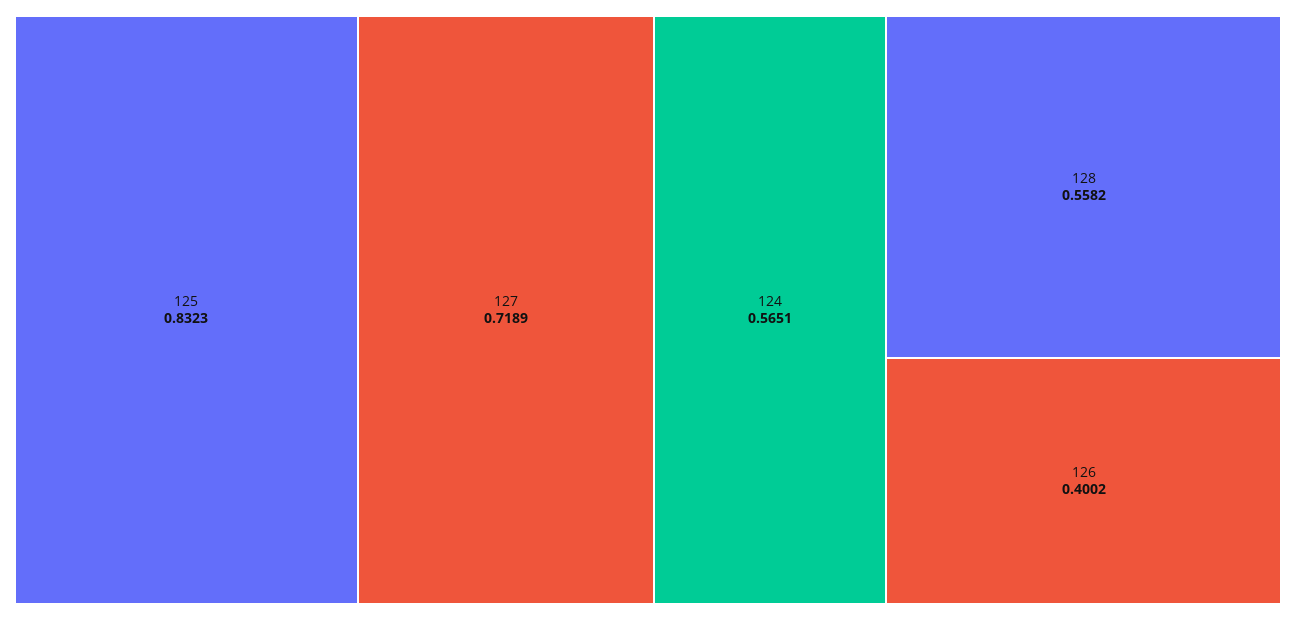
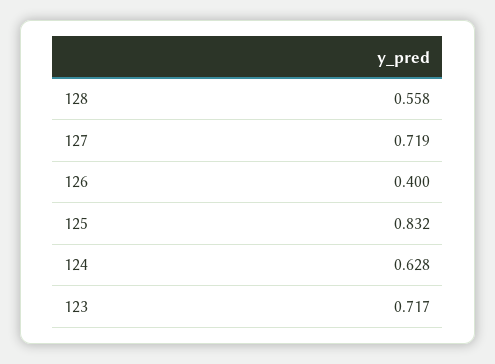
  {
    "125": 0.8323,
    "127": 0.7189,
-   "124": 0.5651,
+   "124": 0.628,
    "128": 0.5582,
-   "126": 0.4002
+   "126": 0.4002,
+   "123": 0.717
  }

